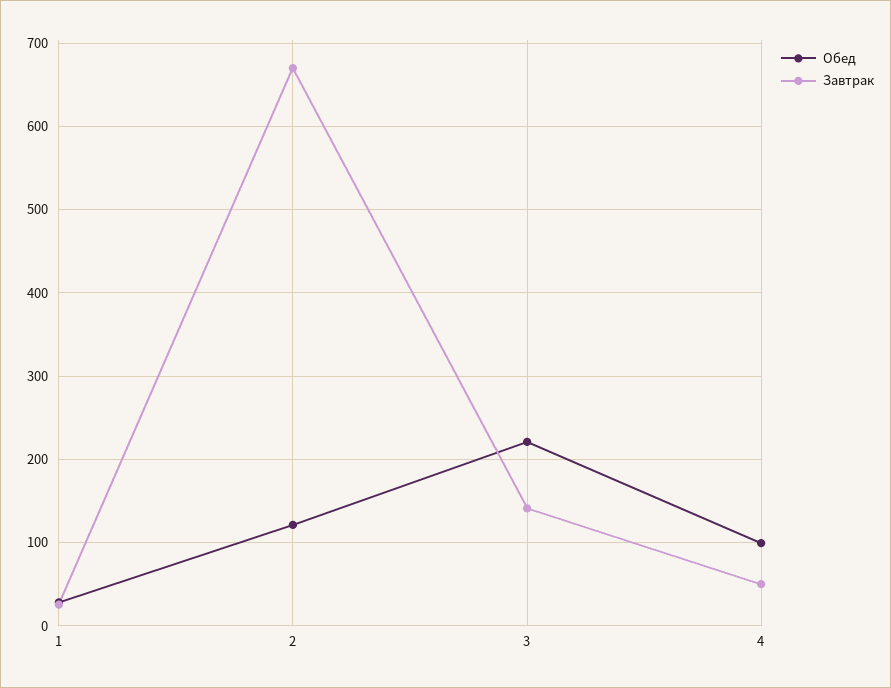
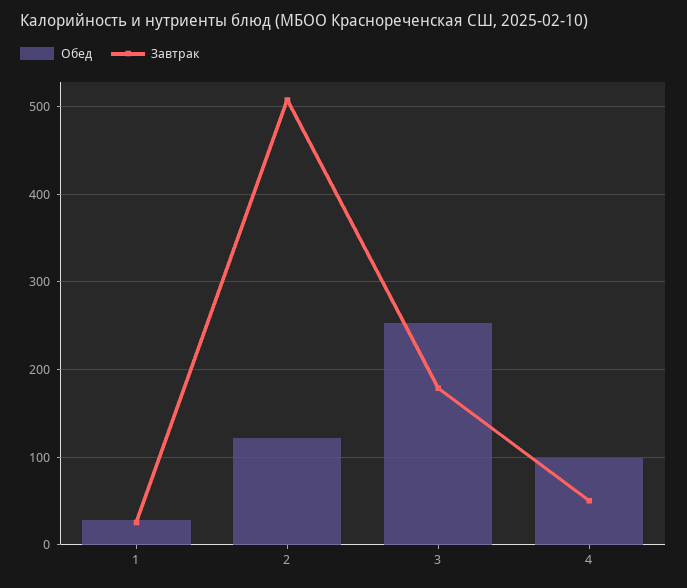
  {
    "Обед": {
      "1": 30,
      "2": 120,
-     "3": 220,
+     "3": 250,
      "4": 100
    },
    "Завтрак": {
      "1": 30,
-     "2": 670,
+     "2": 510,
-     "3": 140,
+     "3": 180,
      "4": 50
    }
  }

